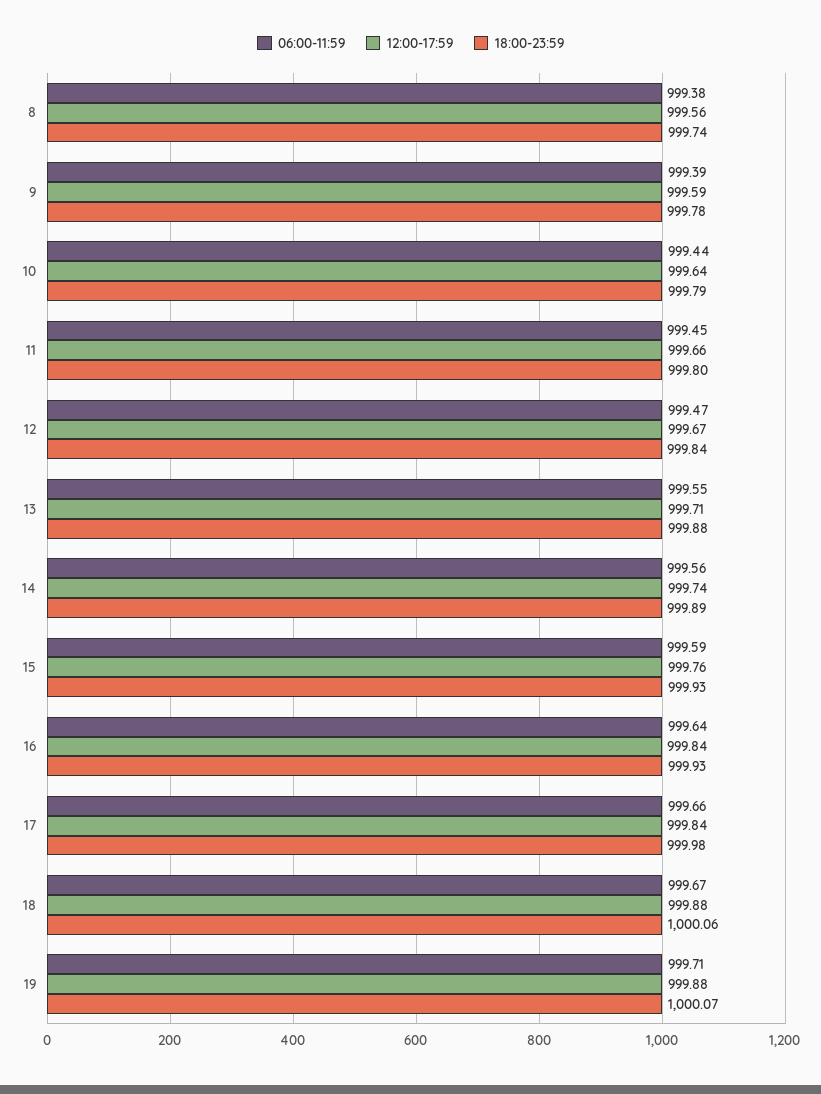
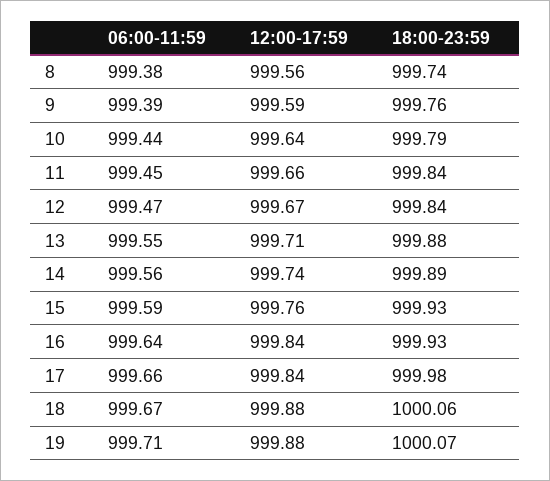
  {
    "06:00-11:59": {
      "8": 999.38,
      "9": 999.39,
      "10": 999.44,
      "11": 999.45,
      "12": 999.47,
      "13": 999.55,
      "14": 999.56,
      "15": 999.59,
      "16": 999.64,
      "17": 999.66,
      "18": 999.67,
      "19": 999.71
    },
    "12:00-17:59": {
      "8": 999.56,
      "9": 999.59,
      "10": 999.64,
      "11": 999.66,
      "12": 999.67,
      "13": 999.71,
      "14": 999.74,
      "15": 999.76,
      "16": 999.84,
      "17": 999.84,
      "18": 999.88,
      "19": 999.88
    },
    "18:00-23:59": {
      "8": 999.74,
-     "9": 999.78,
+     "9": 999.76,
      "10": 999.79,
-     "11": 999.8,
+     "11": 999.84,
      "12": 999.84,
      "13": 999.88,
      "14": 999.89,
      "15": 999.93,
      "16": 999.93,
      "17": 999.98,
      "18": 1000.06,
      "19": 1000.07
    }
  }

